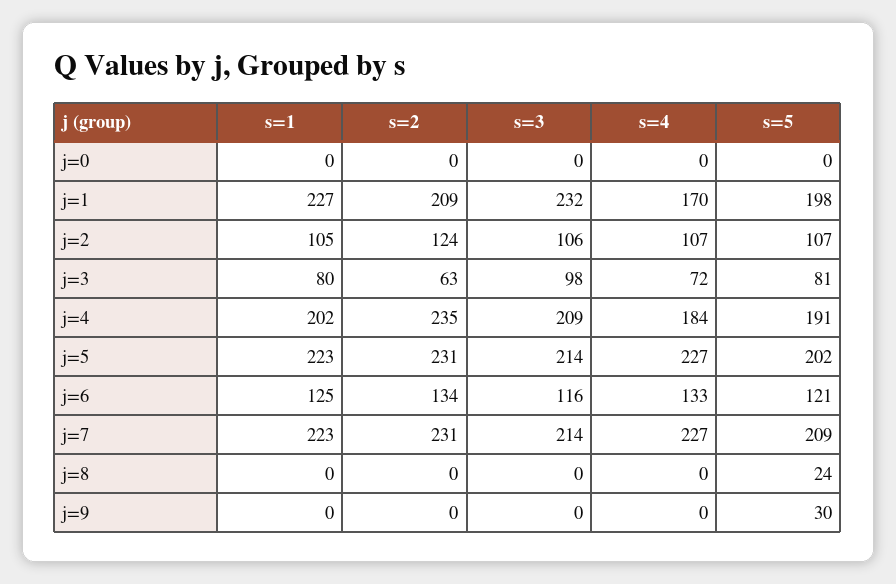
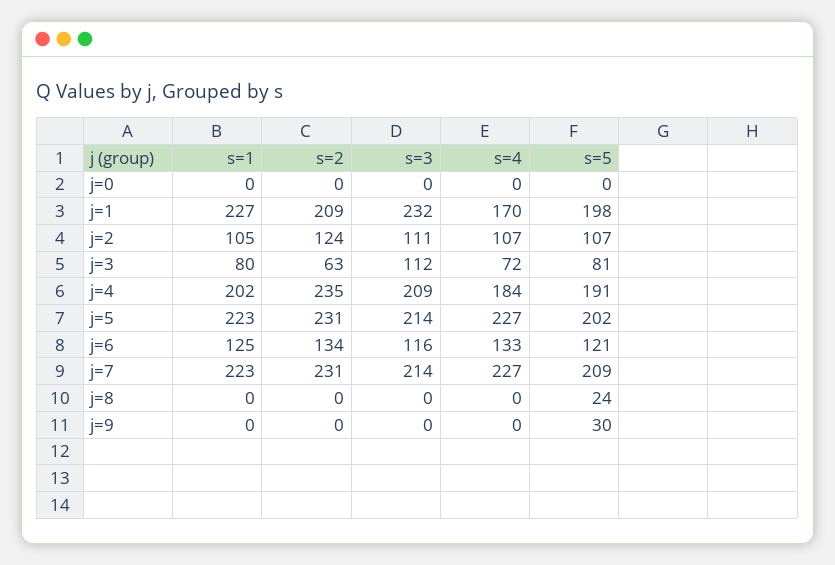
  {
    "s=1": {
      "j=0": 0,
      "j=1": 227,
      "j=2": 105,
      "j=3": 80,
      "j=4": 202,
      "j=5": 223,
      "j=6": 125,
      "j=7": 223,
      "j=8": 0,
      "j=9": 0
    },
    "s=2": {
      "j=0": 0,
      "j=1": 209,
      "j=2": 124,
      "j=3": 63,
      "j=4": 235,
      "j=5": 231,
      "j=6": 134,
      "j=7": 231,
      "j=8": 0,
      "j=9": 0
    },
    "s=3": {
      "j=0": 0,
      "j=1": 232,
-     "j=2": 106,
+     "j=2": 111,
-     "j=3": 98,
+     "j=3": 112,
      "j=4": 209,
      "j=5": 214,
      "j=6": 116,
      "j=7": 214,
      "j=8": 0,
      "j=9": 0
    },
    "s=4": {
      "j=0": 0,
      "j=1": 170,
      "j=2": 107,
      "j=3": 72,
      "j=4": 184,
      "j=5": 227,
      "j=6": 133,
      "j=7": 227,
      "j=8": 0,
      "j=9": 0
    },
    "s=5": {
      "j=0": 0,
      "j=1": 198,
      "j=2": 107,
      "j=3": 81,
      "j=4": 191,
      "j=5": 202,
      "j=6": 121,
      "j=7": 209,
      "j=8": 24,
      "j=9": 30
    }
  }

